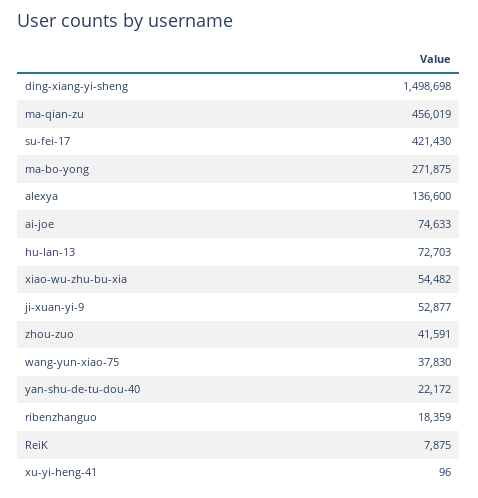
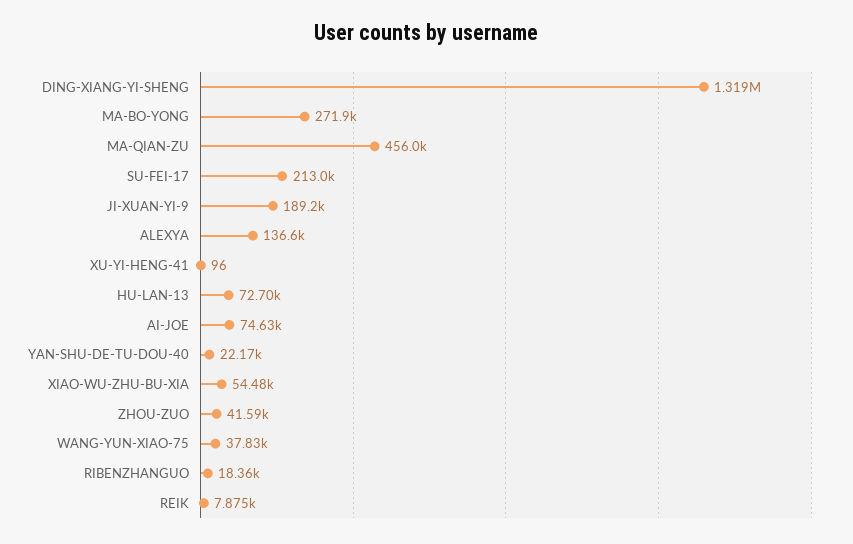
  {
-   "ding-xiang-yi-sheng": 1498698,
+   "ding-xiang-yi-sheng": 1319000,
    "ma-qian-zu": 456019,
-   "su-fei-17": 421430,
+   "su-fei-17": 213000,
    "ma-bo-yong": 271875,
    "alexya": 136600,
    "ai-joe": 74633,
    "hu-lan-13": 72703,
    "xiao-wu-zhu-bu-xia": 54482,
-   "ji-xuan-yi-9": 52877,
+   "ji-xuan-yi-9": 189200,
    "zhou-zuo": 41591,
    "wang-yun-xiao-75": 37830,
    "yan-shu-de-tu-dou-40": 22172,
    "ribenzhanguo": 18359,
    "ReiK": 7875,
    "xu-yi-heng-41": 96
  }

